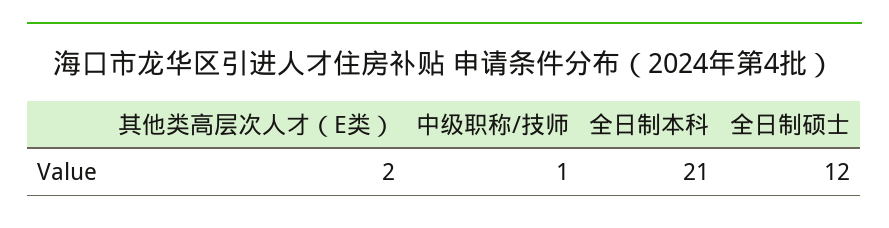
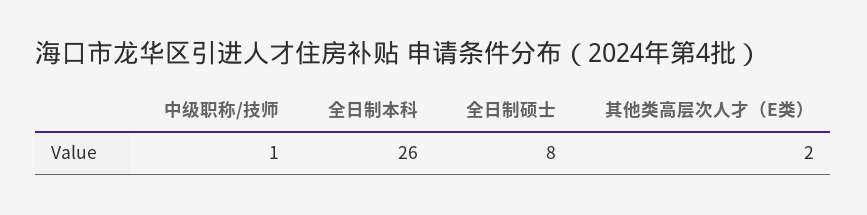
  {
    "其他类高层次人才（E类）": 2,
    "中级职称/技师": 1,
-   "全日制本科": 21,
+   "全日制本科": 26,
-   "全日制硕士": 12
+   "全日制硕士": 8
  }

